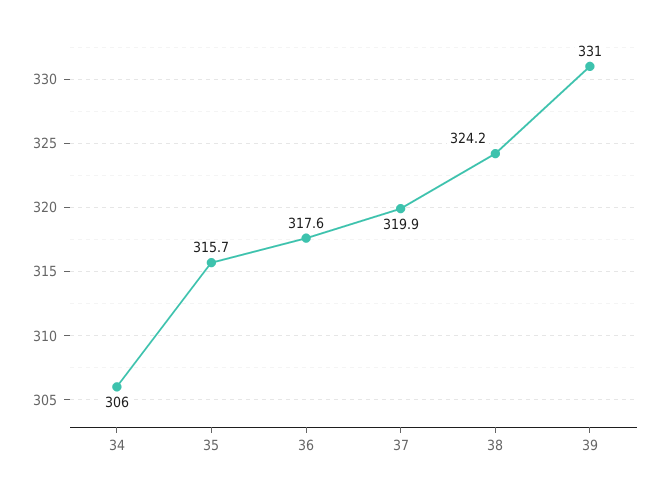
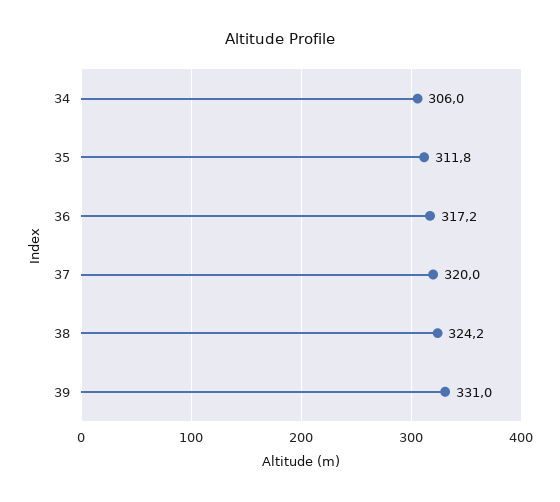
  {
    "34": 306,
-   "35": 315.7,
+   "35": 311.8,
-   "36": 317.6,
+   "36": 317.2,
-   "37": 319.9,
+   "37": 320,
    "38": 324.2,
    "39": 331
  }

